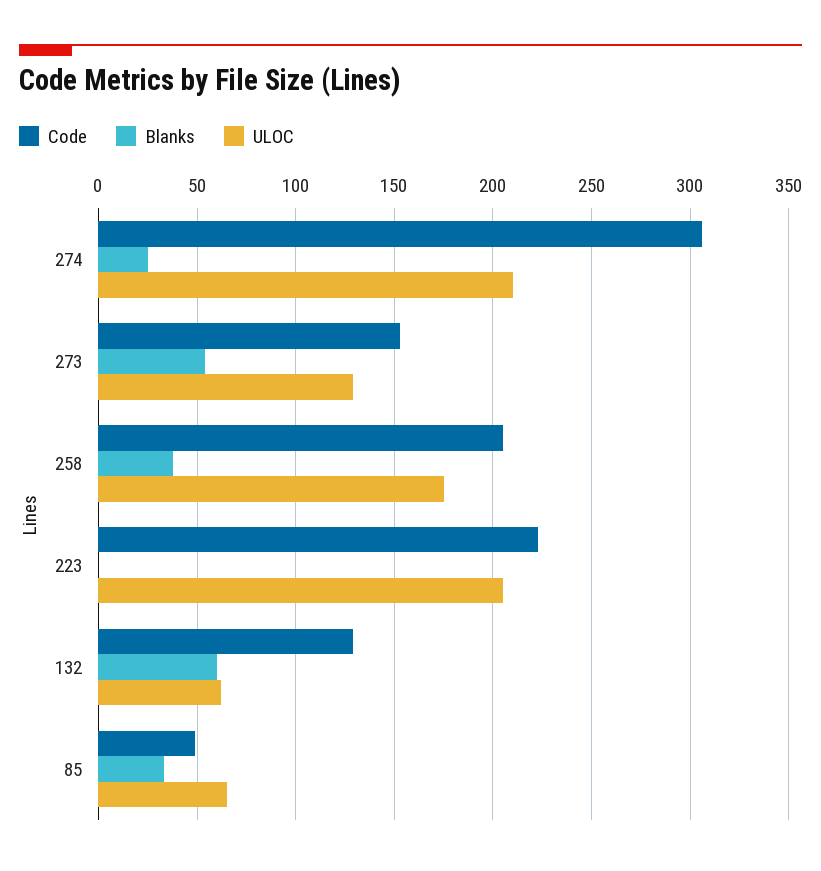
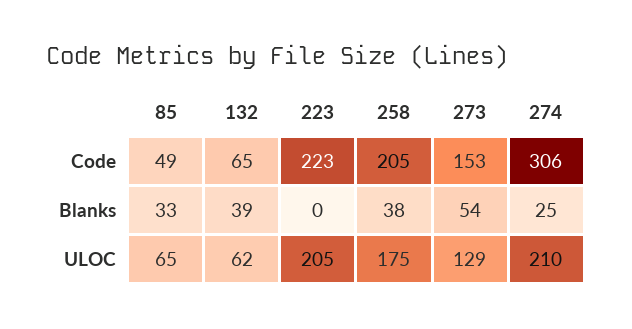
  {
    "Code": {
      "274": 306,
      "273": 153,
      "258": 205,
      "223": 223,
-     "132": 130,
+     "132": 65,
      "85": 49
    },
    "Blanks": {
      "274": 25,
      "273": 54,
      "258": 38,
      "223": 0,
-     "132": 60,
+     "132": 39,
      "85": 33
    },
    "ULOC": {
      "274": 210,
      "273": 129,
      "258": 175,
      "223": 205,
      "132": 62,
      "85": 65
    }
  }

